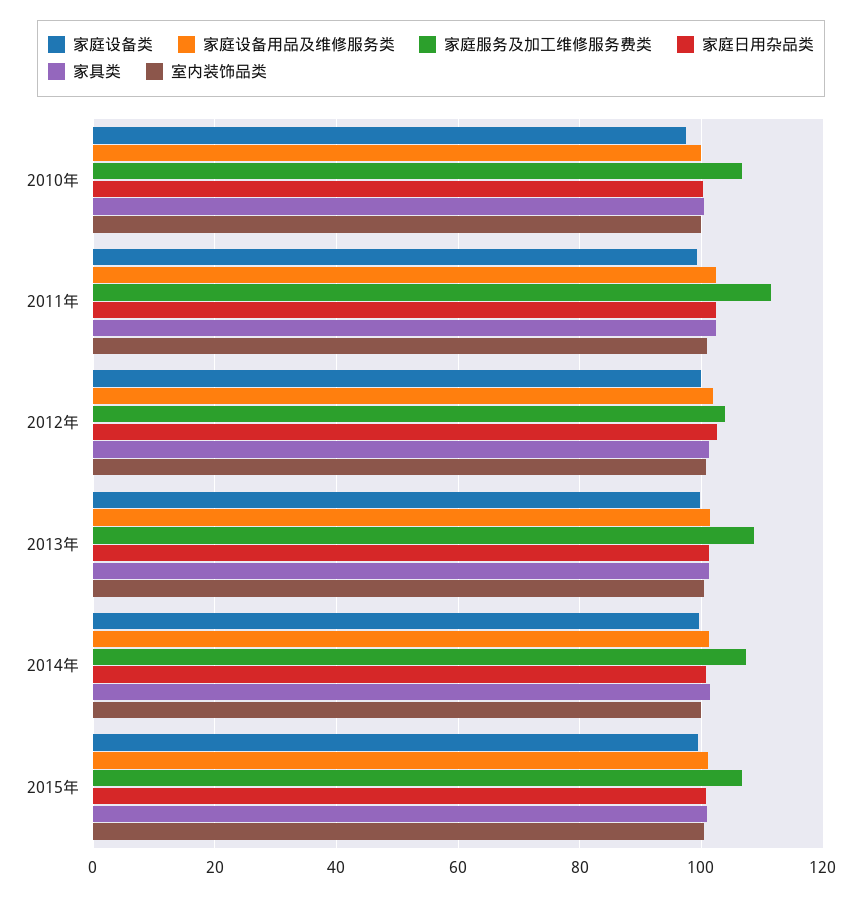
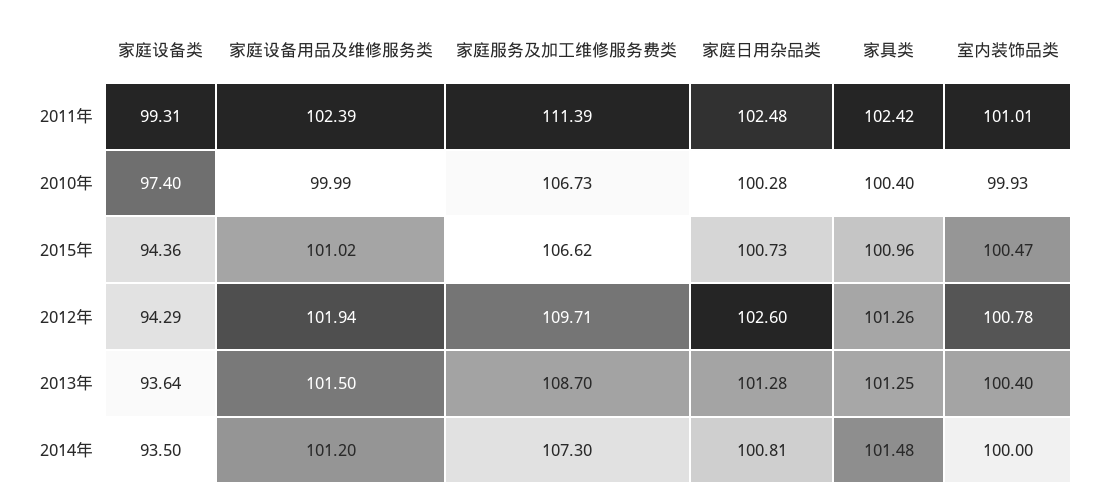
  {
    "家庭设备类": {
      "2010年": 97.4,
      "2011年": 99.31,
-     "2012年": 100,
+     "2012年": 94.29,
-     "2013年": 100,
+     "2013年": 93.64,
-     "2014年": 100,
+     "2014年": 93.5,
-     "2015年": 100
+     "2015年": 94.36
    },
    "家庭设备用品及维修服务类": {
      "2010年": 99.99,
      "2011年": 102.39,
      "2012年": 101.94,
      "2013年": 101.5,
      "2014年": 101.2,
      "2015年": 101.02
    },
    "家庭服务及加工维修服务费类": {
      "2010年": 106.73,
      "2011年": 111.39,
-     "2012年": 104,
+     "2012年": 109.71,
      "2013年": 108.7,
      "2014年": 107.3,
      "2015年": 106.62
    },
    "家庭日用杂品类": {
      "2010年": 100.28,
      "2011年": 102.48,
      "2012年": 102.6,
      "2013年": 101.28,
      "2014年": 100.81,
      "2015年": 100.73
    },
    "家具类": {
      "2010年": 100.4,
      "2011年": 102.42,
      "2012年": 101.26,
      "2013年": 101.25,
      "2014年": 101.48,
      "2015年": 100.96
    },
    "室内装饰品类": {
      "2010年": 99.93,
      "2011年": 101.01,
      "2012年": 100.78,
      "2013年": 100.4,
      "2014年": 100,
      "2015年": 100.47
    }
  }

